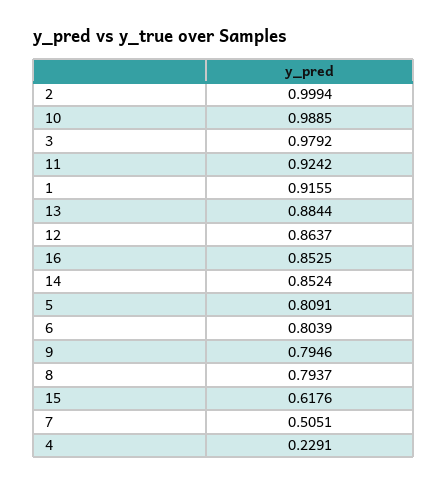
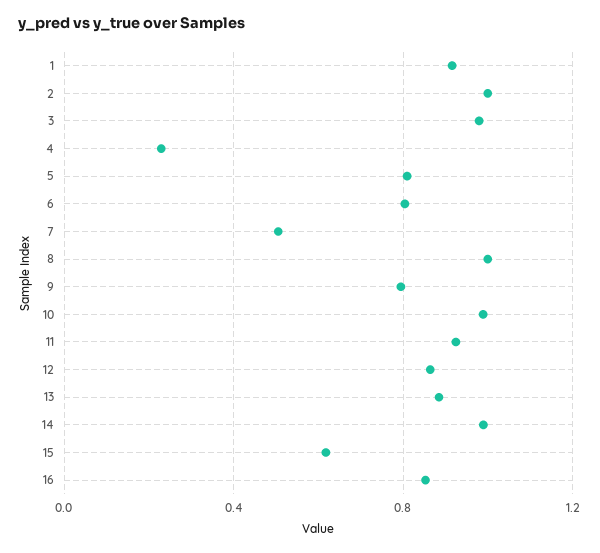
  {
    "2": 0.9994,
    "10": 0.9885,
    "3": 0.9792,
    "11": 0.9242,
    "1": 0.9155,
    "13": 0.8844,
    "12": 0.8637,
    "16": 0.8525,
-   "14": 0.8524,
+   "14": 1,
    "5": 0.8091,
    "6": 0.8039,
    "9": 0.7946,
-   "8": 0.7937,
+   "8": 1,
    "15": 0.6176,
    "7": 0.5051,
    "4": 0.2291
  }

